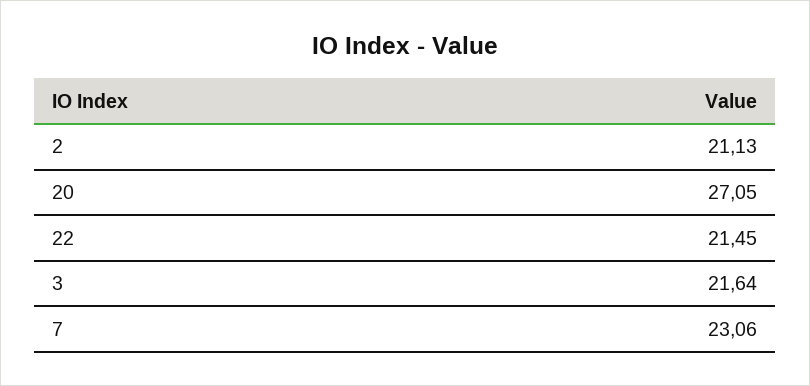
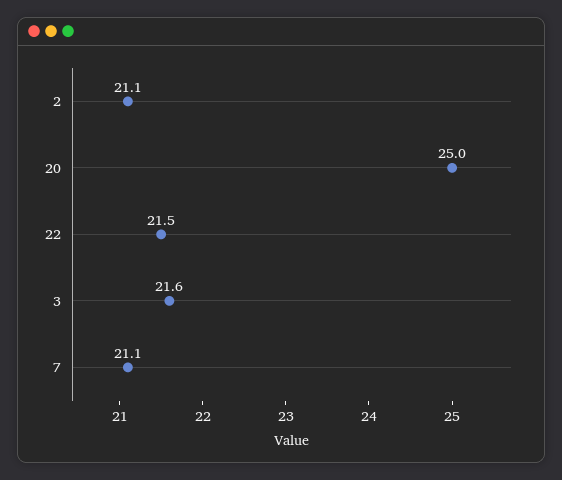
  {
    "2": 21.13,
-   "20": 27.05,
+   "20": 25,
    "22": 21.45,
    "3": 21.64,
-   "7": 23.06
+   "7": 21.1
  }

